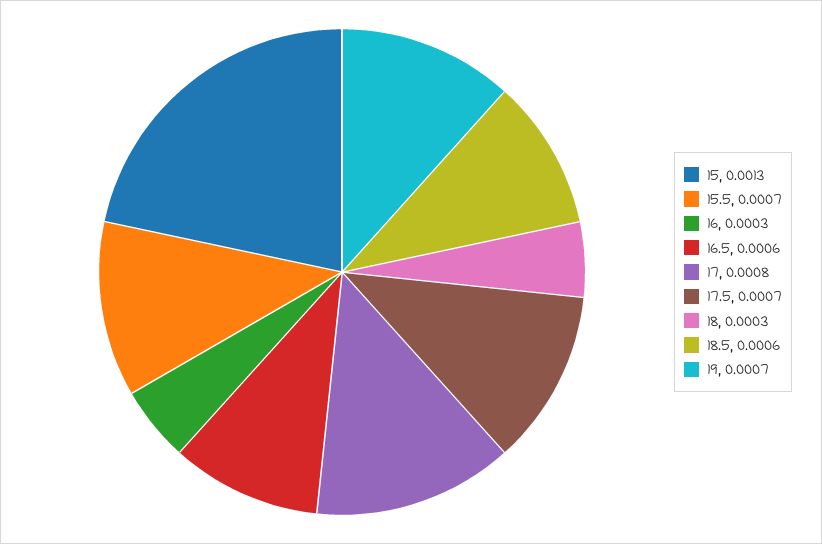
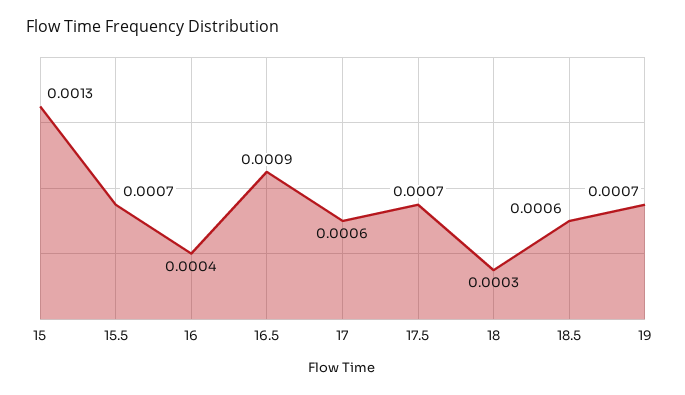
  {
    "15": 0.0013,
    "15.5": 0.0007,
-   "16": 0.0003,
+   "16": 0.0004,
-   "16.5": 0.0006,
+   "16.5": 0.0009,
-   "17": 0.0008,
+   "17": 0.0006,
    "17.5": 0.0007,
    "18": 0.0003,
    "18.5": 0.0006,
    "19": 0.0007
  }

